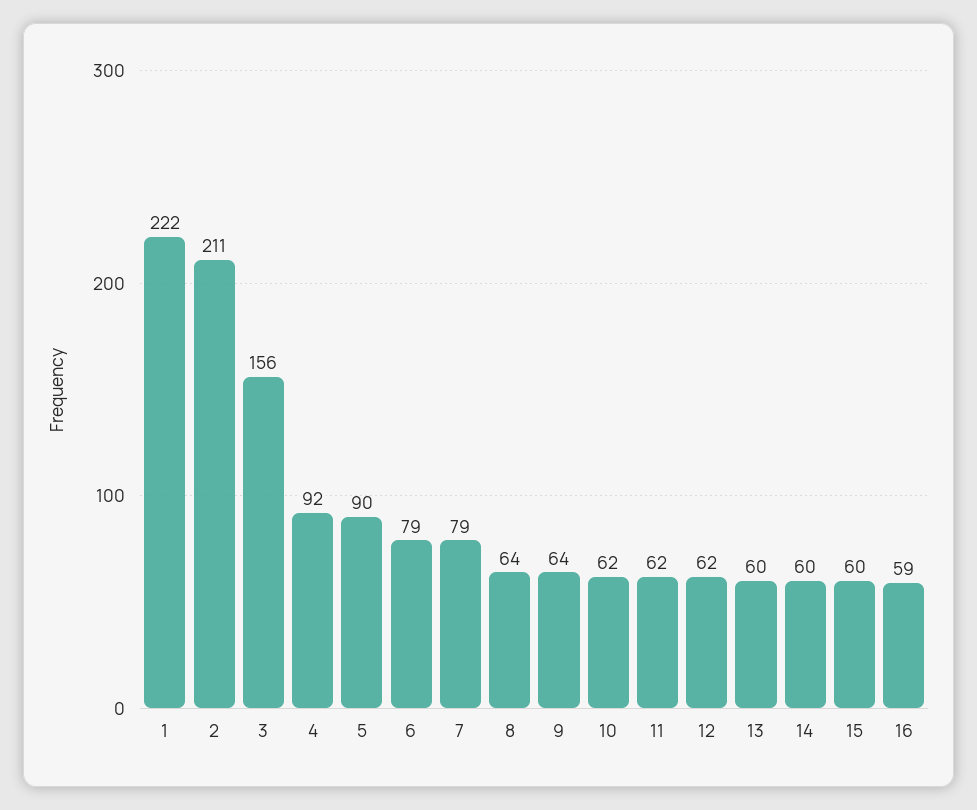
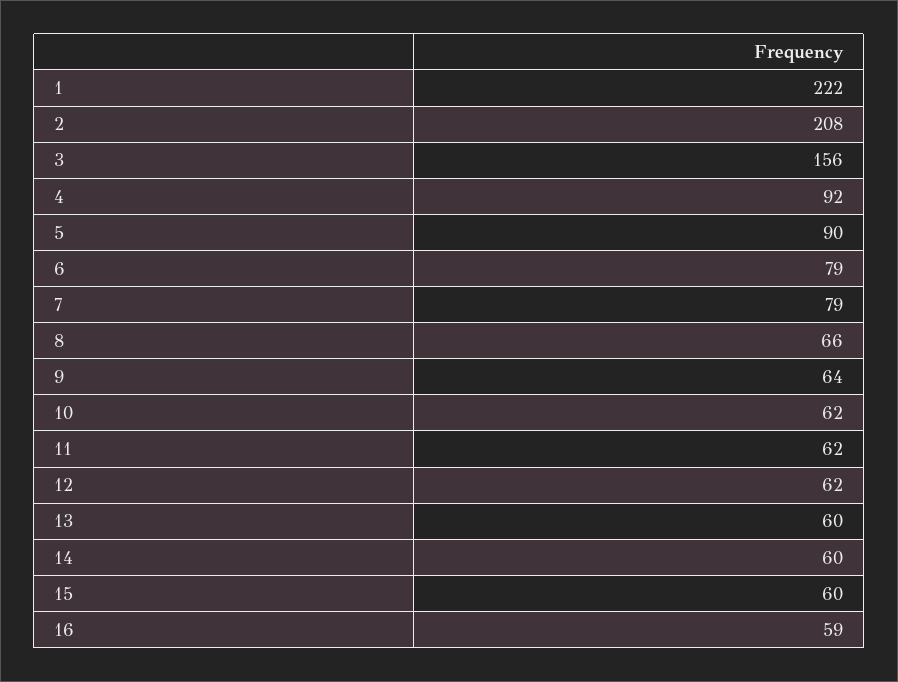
  {
    "1": 222,
-   "2": 211,
+   "2": 208,
    "3": 156,
    "4": 92,
    "5": 90,
    "6": 79,
    "7": 79,
-   "8": 64,
+   "8": 66,
    "9": 64,
    "10": 62,
    "11": 62,
    "12": 62,
    "13": 60,
    "14": 60,
    "15": 60,
    "16": 59
  }

